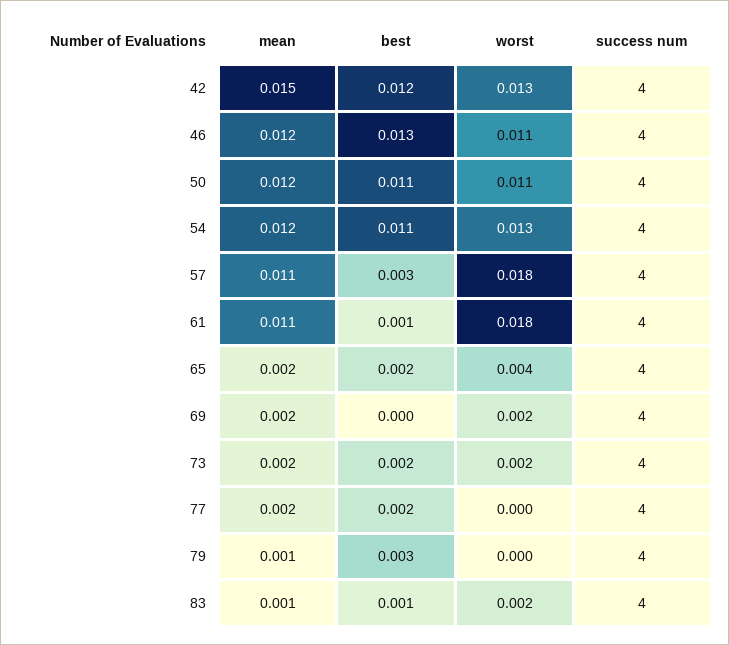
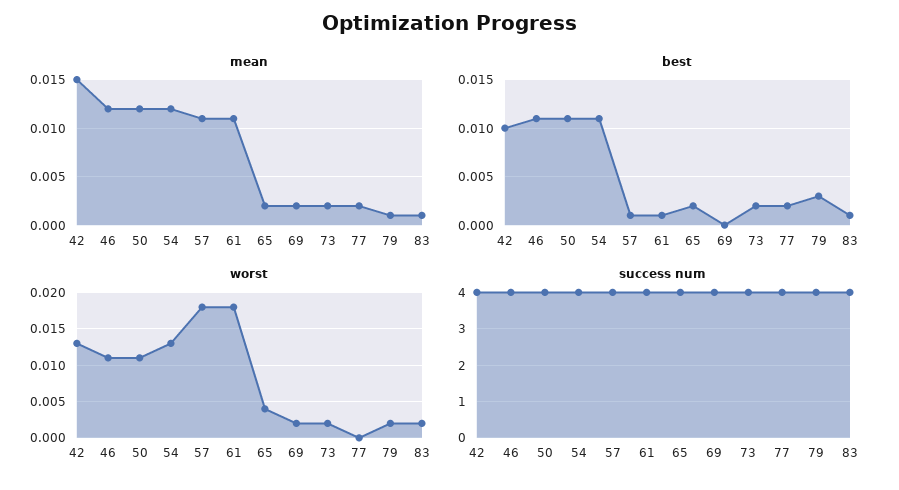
  {
    "mean": {
      "42": 0.015,
      "46": 0.012,
      "50": 0.012,
      "54": 0.012,
      "57": 0.011,
      "61": 0.011,
      "65": 0.002,
      "69": 0.002,
      "73": 0.002,
      "77": 0.002,
      "79": 0.001,
      "83": 0.001
    },
    "best": {
-     "42": 0.012,
+     "42": 0.01,
-     "46": 0.013,
+     "46": 0.011,
      "50": 0.011,
      "54": 0.011,
-     "57": 0.003,
+     "57": 0.001,
      "61": 0.001,
      "65": 0.002,
      "69": 0,
      "73": 0.002,
      "77": 0.002,
      "79": 0.003,
      "83": 0.001
    },
    "worst": {
      "42": 0.013,
      "46": 0.011,
      "50": 0.011,
      "54": 0.013,
      "57": 0.018,
      "61": 0.018,
      "65": 0.004,
      "69": 0.002,
      "73": 0.002,
      "77": 0,
-     "79": 0,
+     "79": 0.002,
      "83": 0.002
    },
    "success num": {
      "42": 4,
      "46": 4,
      "50": 4,
      "54": 4,
      "57": 4,
      "61": 4,
      "65": 4,
      "69": 4,
      "73": 4,
      "77": 4,
      "79": 4,
      "83": 4
    }
  }

